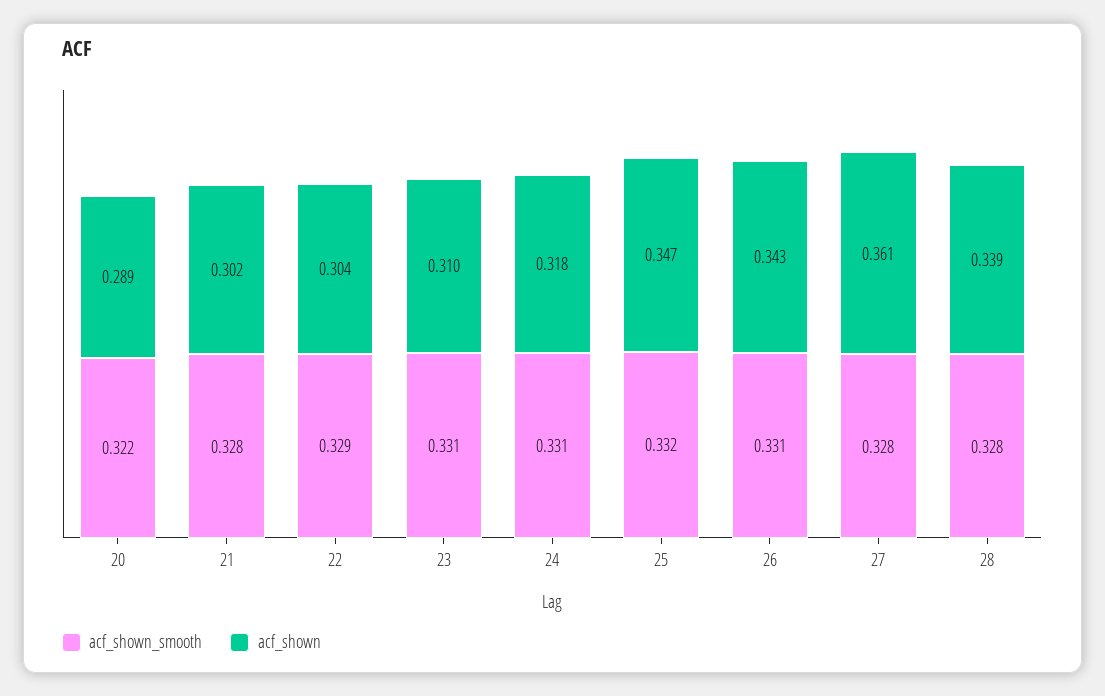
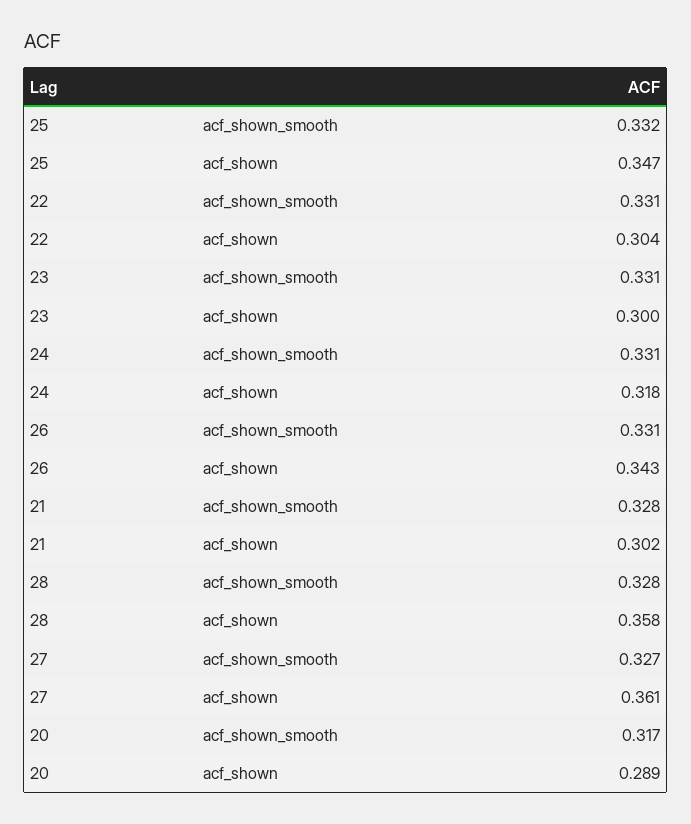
  {
    "acf_shown_smooth": {
-     "20": 0.322,
+     "20": 0.317,
      "21": 0.328,
-     "22": 0.329,
+     "22": 0.331,
      "23": 0.331,
      "24": 0.331,
      "25": 0.332,
      "26": 0.331,
-     "27": 0.328,
+     "27": 0.327,
      "28": 0.328
    },
    "acf_shown": {
      "20": 0.289,
      "21": 0.302,
      "22": 0.304,
-     "23": 0.31,
+     "23": 0.3,
      "24": 0.318,
      "25": 0.347,
      "26": 0.343,
      "27": 0.361,
-     "28": 0.339
+     "28": 0.358
    }
  }

